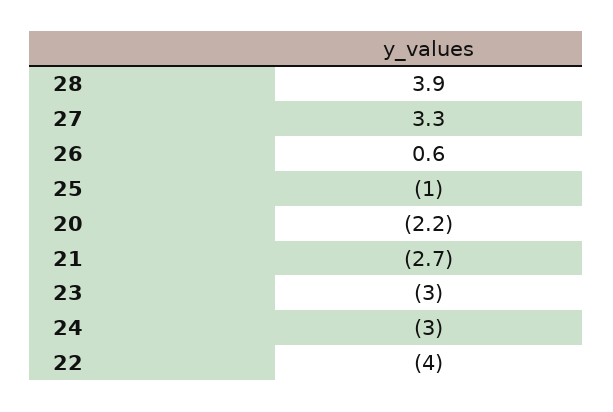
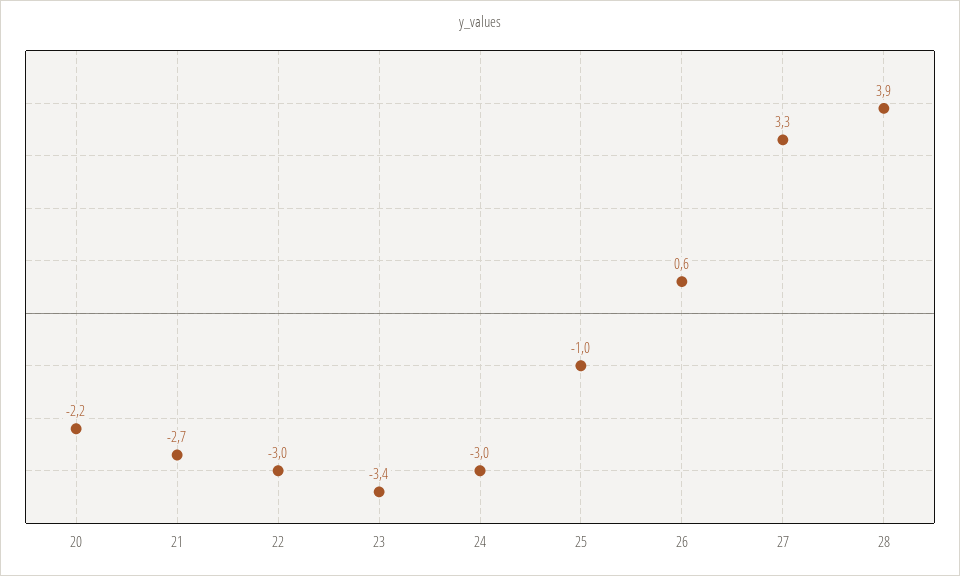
  {
    "28": 3.9,
    "27": 3.3,
    "26": 0.6,
    "25": -1,
    "20": -2.2,
    "21": -2.7,
-   "23": -3,
+   "23": -3.4,
    "24": -3,
-   "22": -4
+   "22": -3
  }

